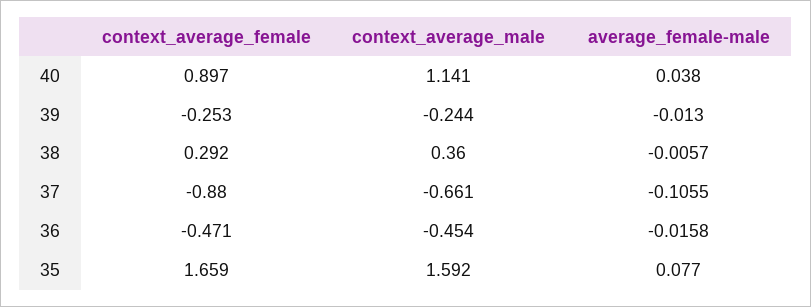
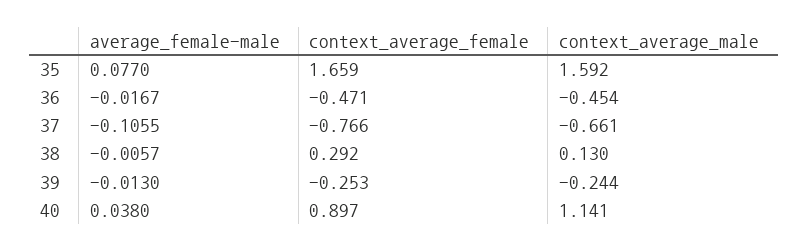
  {
    "context_average_female": {
      "40": 0.897,
      "39": -0.253,
      "38": 0.292,
-     "37": -0.88,
+     "37": -0.766,
      "36": -0.471,
      "35": 1.659
    },
    "context_average_male": {
      "40": 1.141,
      "39": -0.244,
-     "38": 0.36,
+     "38": 0.13,
      "37": -0.661,
      "36": -0.454,
      "35": 1.592
    },
    "average_female-male": {
      "40": 0.038,
      "39": -0.013,
      "38": -0.0057,
      "37": -0.1055,
-     "36": -0.0158,
+     "36": -0.0167,
      "35": 0.077
    }
  }

